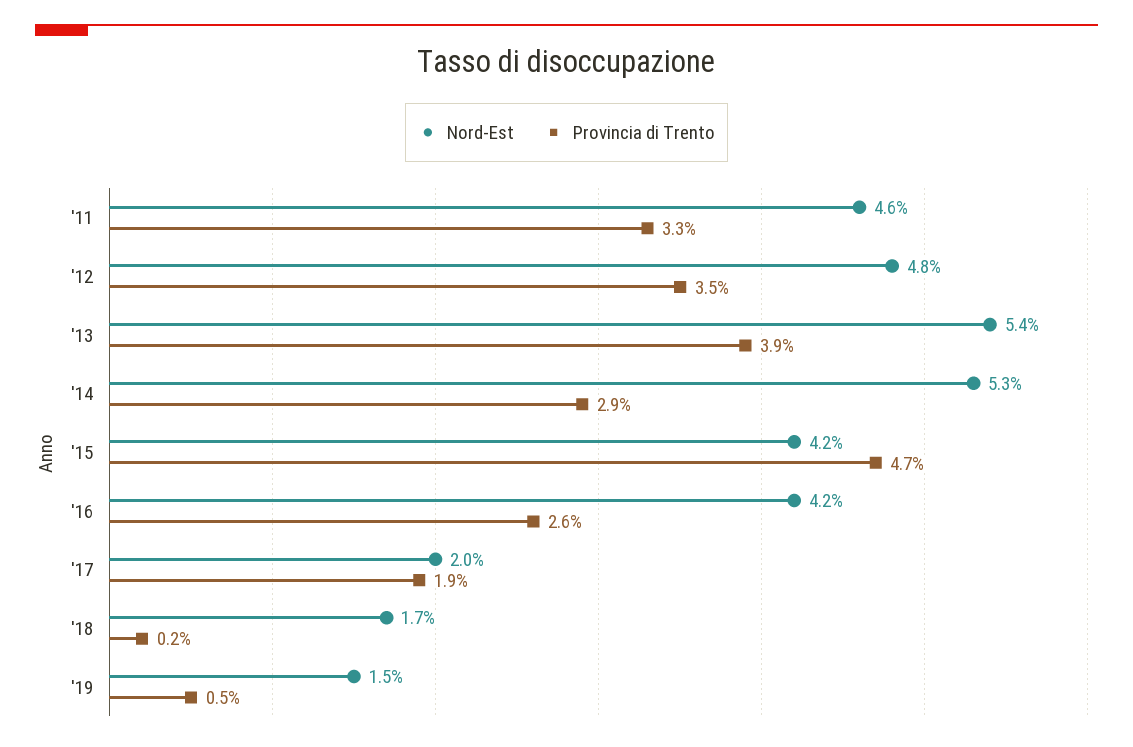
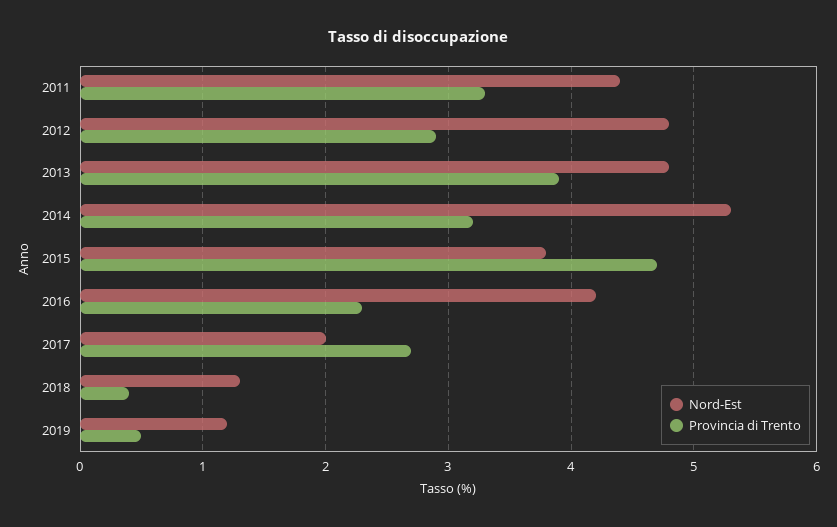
  {
    "Nord-Est": {
-     "'11": 4.6,
+     "'11": 4.4,
      "'12": 4.8,
-     "'13": 5.4,
+     "'13": 4.8,
      "'14": 5.3,
-     "'15": 4.2,
+     "'15": 3.8,
      "'16": 4.2,
      "'17": 2,
-     "'18": 1.7,
+     "'18": 1.3,
-     "'19": 1.5
+     "'19": 1.2
    },
    "Provincia di Trento": {
      "'11": 3.3,
-     "'12": 3.5,
+     "'12": 2.9,
      "'13": 3.9,
-     "'14": 2.9,
+     "'14": 3.2,
      "'15": 4.7,
-     "'16": 2.6,
+     "'16": 2.3,
-     "'17": 1.9,
+     "'17": 2.7,
-     "'18": 0.2,
+     "'18": 0.4,
      "'19": 0.5
    }
  }

